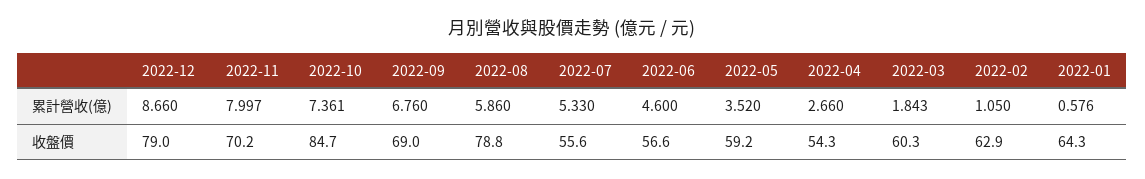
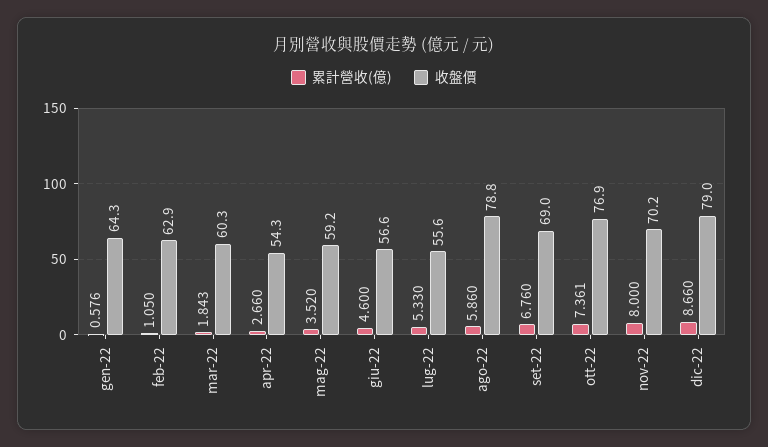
  {
    "累計營收(億)": {
      "2022-12": 8.66,
-     "2022-11": 7.997,
+     "2022-11": 8,
      "2022-10": 7.361,
      "2022-09": 6.76,
      "2022-08": 5.86,
      "2022-07": 5.33,
      "2022-06": 4.6,
      "2022-05": 3.52,
      "2022-04": 2.66,
      "2022-03": 1.843,
      "2022-02": 1.05,
      "2022-01": 0.576
    },
    "收盤價": {
      "2022-12": 79,
      "2022-11": 70.2,
-     "2022-10": 84.7,
+     "2022-10": 76.9,
      "2022-09": 69,
      "2022-08": 78.8,
      "2022-07": 55.6,
      "2022-06": 56.6,
      "2022-05": 59.2,
      "2022-04": 54.3,
      "2022-03": 60.3,
      "2022-02": 62.9,
      "2022-01": 64.3
    }
  }

